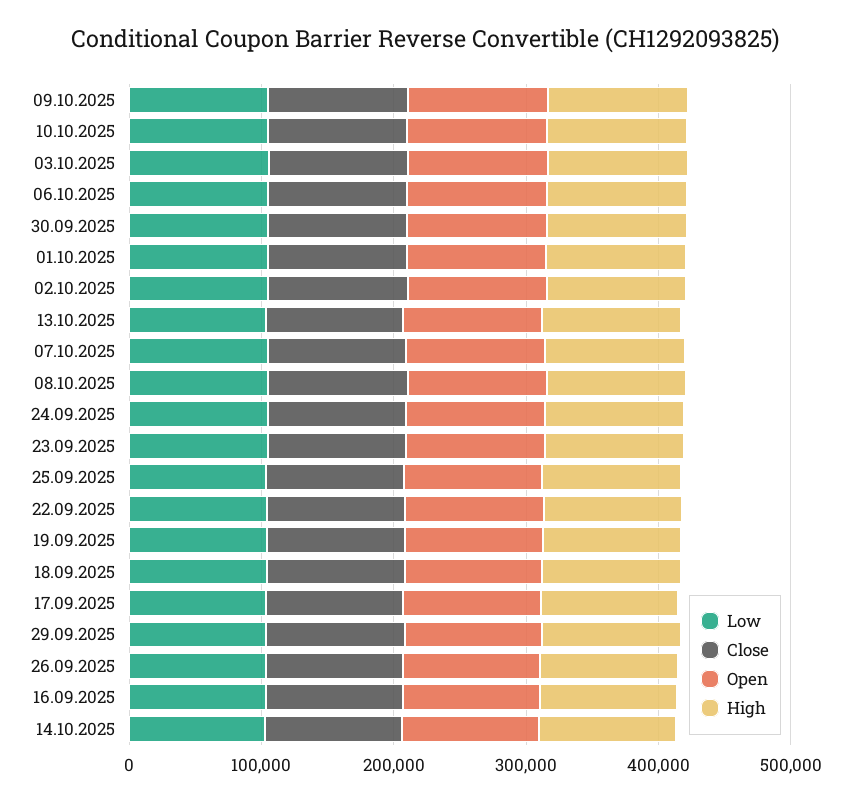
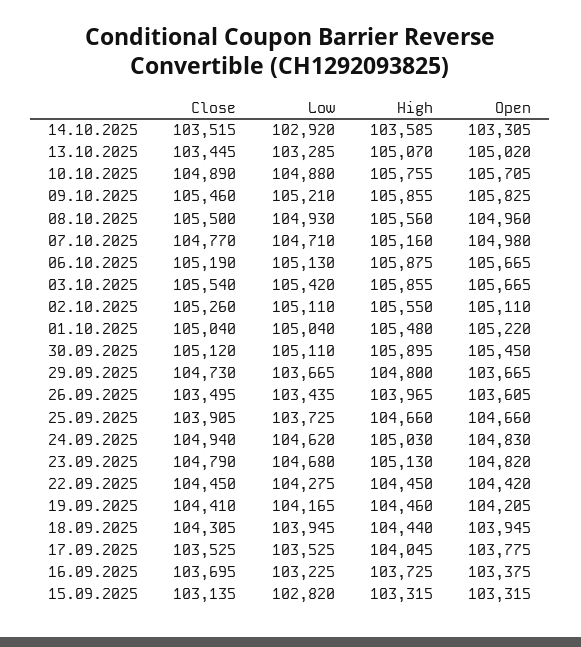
  {
    "Low": {
      "09.10.2025": 105210,
      "10.10.2025": 104880,
      "03.10.2025": 105420,
      "06.10.2025": 105130,
      "30.09.2025": 105110,
      "01.10.2025": 105040,
      "02.10.2025": 105110,
      "13.10.2025": 103285,
      "07.10.2025": 104710,
      "08.10.2025": 104930,
      "24.09.2025": 104620,
      "23.09.2025": 104680,
      "25.09.2025": 103725,
      "22.09.2025": 104275,
      "19.09.2025": 104165,
      "18.09.2025": 103945,
      "17.09.2025": 103525,
      "29.09.2025": 103665,
      "26.09.2025": 103435,
      "16.09.2025": 103225,
-     "14.10.2025": 102920
+     "14.10.2025": 102920,
+     "15.09.2025": 102820
    },
    "Close": {
      "09.10.2025": 105460,
      "10.10.2025": 104890,
      "03.10.2025": 105540,
      "06.10.2025": 105190,
      "30.09.2025": 105120,
      "01.10.2025": 105040,
      "02.10.2025": 105260,
      "13.10.2025": 103445,
      "07.10.2025": 104770,
      "08.10.2025": 105500,
      "24.09.2025": 104940,
      "23.09.2025": 104790,
      "25.09.2025": 103905,
      "22.09.2025": 104450,
      "19.09.2025": 104410,
      "18.09.2025": 104305,
      "17.09.2025": 103525,
      "29.09.2025": 104730,
      "26.09.2025": 103495,
      "16.09.2025": 103695,
-     "14.10.2025": 103515
+     "14.10.2025": 103515,
+     "15.09.2025": 103135
    },
    "Open": {
      "09.10.2025": 105825,
      "10.10.2025": 105705,
      "03.10.2025": 105665,
      "06.10.2025": 105665,
      "30.09.2025": 105450,
      "01.10.2025": 105220,
      "02.10.2025": 105110,
      "13.10.2025": 105020,
      "07.10.2025": 104980,
      "08.10.2025": 104960,
      "24.09.2025": 104830,
      "23.09.2025": 104820,
      "25.09.2025": 104660,
      "22.09.2025": 104420,
      "19.09.2025": 104205,
      "18.09.2025": 103945,
      "17.09.2025": 103775,
      "29.09.2025": 103665,
      "26.09.2025": 103605,
      "16.09.2025": 103375,
-     "14.10.2025": 103305
+     "14.10.2025": 103305,
+     "15.09.2025": 103315
    },
    "High": {
      "09.10.2025": 105855,
      "10.10.2025": 105755,
      "03.10.2025": 105855,
      "06.10.2025": 105875,
      "30.09.2025": 105895,
      "01.10.2025": 105480,
      "02.10.2025": 105550,
      "13.10.2025": 105070,
      "07.10.2025": 105160,
      "08.10.2025": 105560,
      "24.09.2025": 105030,
      "23.09.2025": 105130,
      "25.09.2025": 104660,
      "22.09.2025": 104450,
      "19.09.2025": 104460,
      "18.09.2025": 104440,
      "17.09.2025": 104045,
      "29.09.2025": 104800,
      "26.09.2025": 103965,
      "16.09.2025": 103725,
-     "14.10.2025": 103585
+     "14.10.2025": 103585,
+     "15.09.2025": 103315
    }
  }

